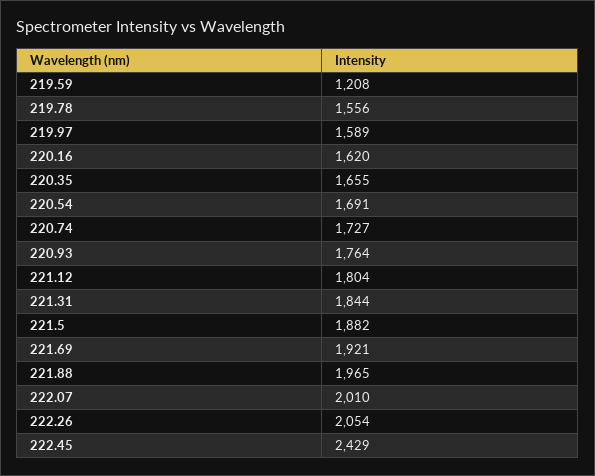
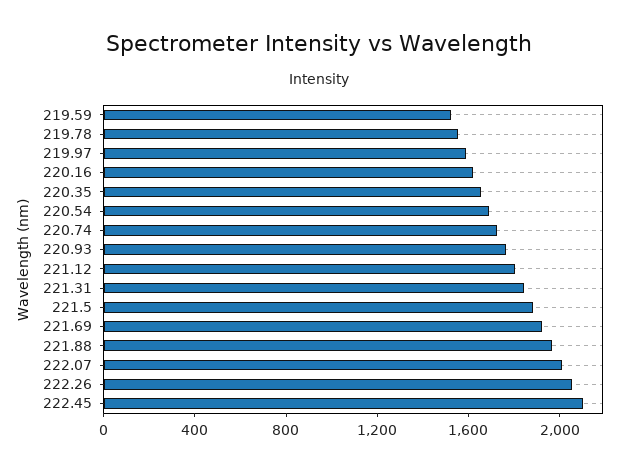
  {
-   "219.59": 1208,
+   "219.59": 1500,
    "219.78": 1556,
    "219.97": 1589,
    "220.16": 1620,
    "220.35": 1655,
    "220.54": 1691,
    "220.74": 1727,
    "220.93": 1764,
    "221.12": 1804,
    "221.31": 1844,
    "221.5": 1882,
    "221.69": 1921,
    "221.88": 1965,
    "222.07": 2010,
    "222.26": 2054,
-   "222.45": 2429
+   "222.45": 2100
  }

